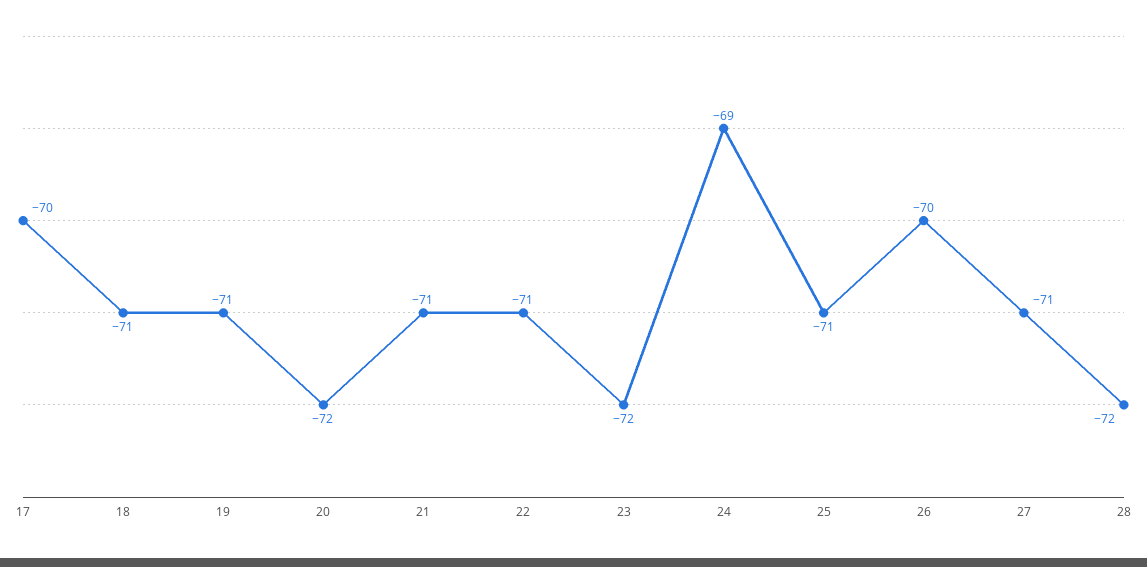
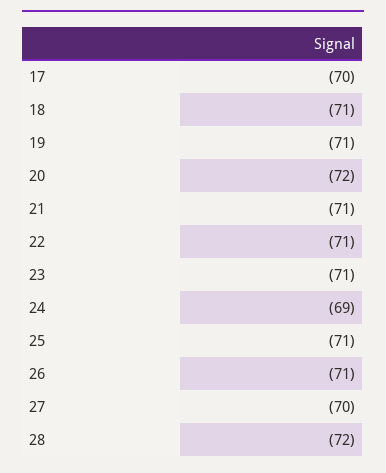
  {
    "17": -70,
    "18": -71,
    "19": -71,
    "20": -72,
    "21": -71,
    "22": -71,
-   "23": -72,
+   "23": -71,
    "24": -69,
    "25": -71,
-   "26": -70,
+   "26": -71,
-   "27": -71,
+   "27": -70,
    "28": -72
  }

